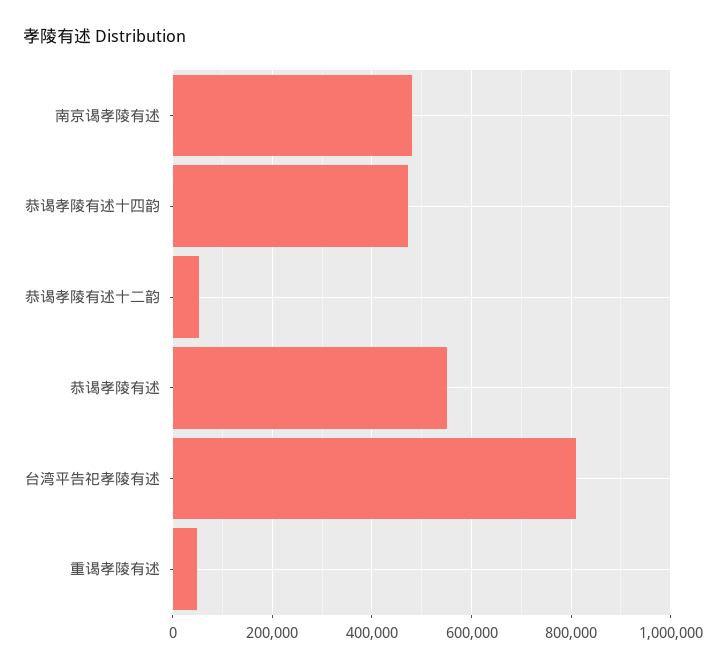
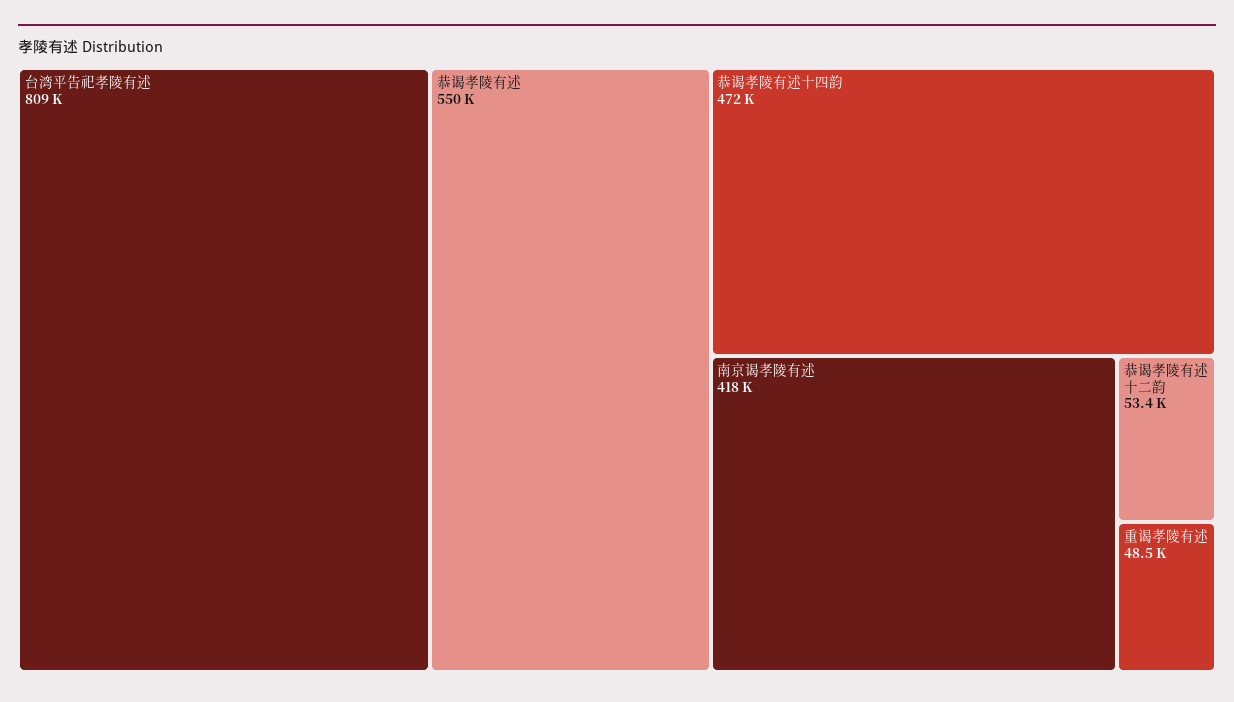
  {
-   "南京谒孝陵有述": 480000,
+   "南京谒孝陵有述": 418000,
    "恭谒孝陵有述十四韵": 472000,
    "恭谒孝陵有述十二韵": 53400,
    "恭谒孝陵有述": 550000,
    "台湾平告祀孝陵有述": 809000,
    "重谒孝陵有述": 48500
  }

